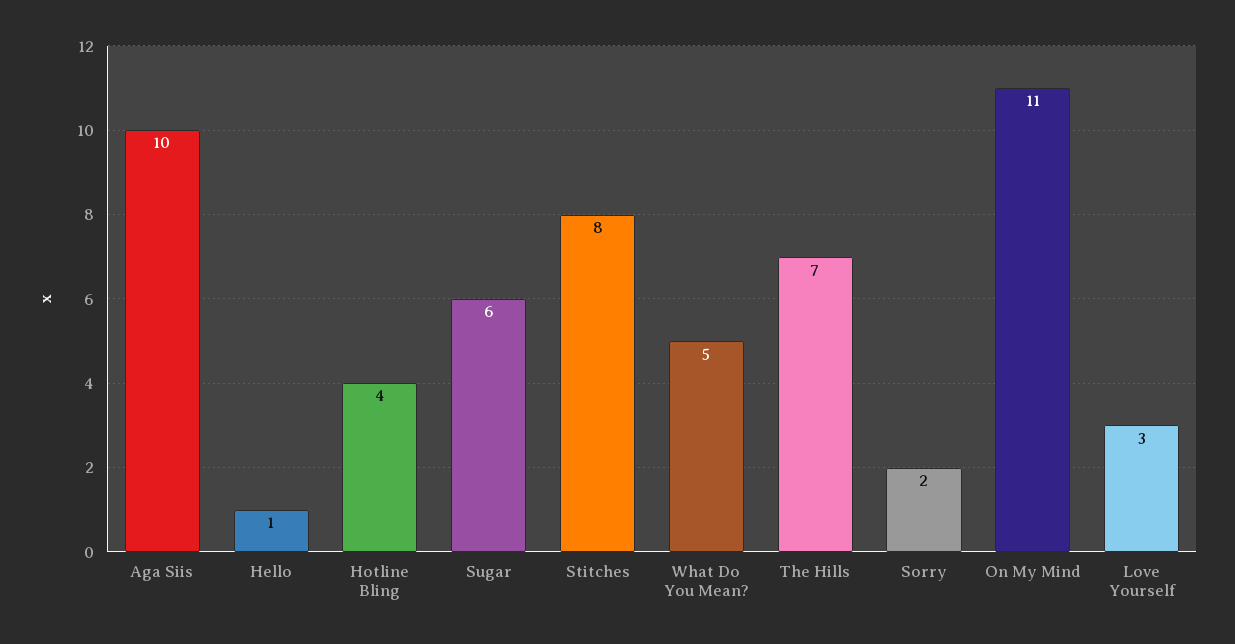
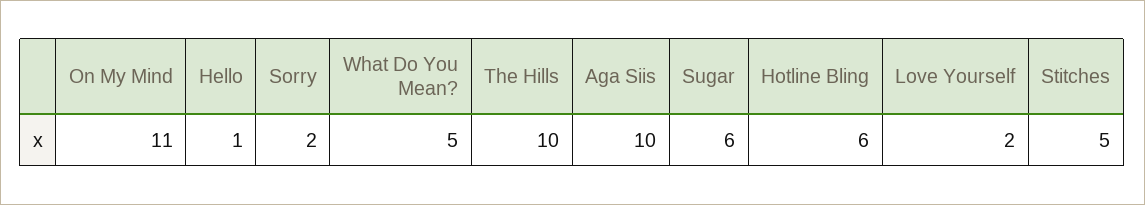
  {
    "Aga Siis": 10,
    "Hello": 1,
-   "Hotline Bling": 4,
+   "Hotline Bling": 6,
    "Sugar": 6,
-   "Stitches": 8,
+   "Stitches": 5,
    "What Do You Mean?": 5,
-   "The Hills": 7,
+   "The Hills": 10,
    "Sorry": 2,
    "On My Mind": 11,
-   "Love Yourself": 3
+   "Love Yourself": 2
  }

